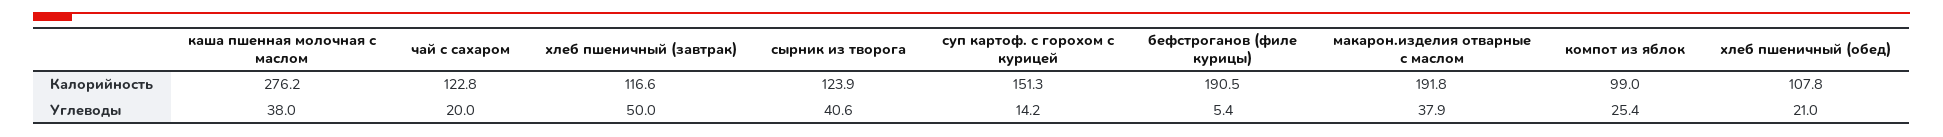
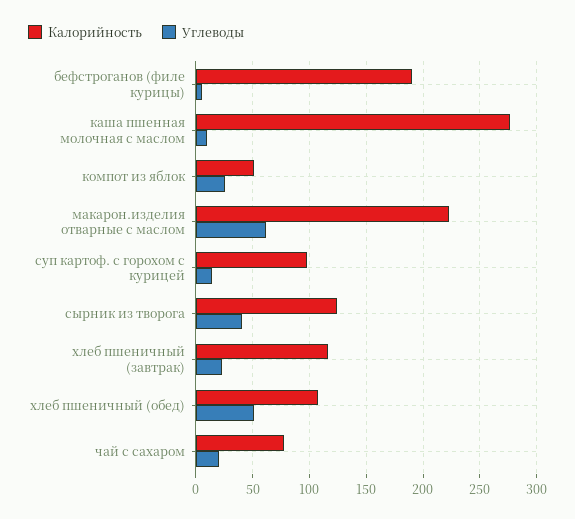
  {
    "Калорийность": {
      "каша пшенная молочная с маслом": 276.2,
-     "чай с сахаром": 122.8,
+     "чай с сахаром": 80,
      "хлеб пшеничный (завтрак)": 116.6,
      "сырник из творога": 123.9,
-     "суп картоф. с горохом с курицей": 151.3,
+     "суп картоф. с горохом с курицей": 100,
      "бефстроганов (филе курицы)": 190.5,
-     "макарон.изделия отварные с маслом": 191.8,
+     "макарон.изделия отварные с маслом": 220,
-     "компот из яблок": 99,
+     "компот из яблок": 50,
      "хлеб пшеничный (обед)": 107.8
    },
    "Углеводы": {
-     "каша пшенная молочная с маслом": 38,
+     "каша пшенная молочная с маслом": 10,
      "чай с сахаром": 20,
-     "хлеб пшеничный (завтрак)": 50,
+     "хлеб пшеничный (завтрак)": 20,
      "сырник из творога": 40.6,
      "суп картоф. с горохом с курицей": 14.2,
      "бефстроганов (филе курицы)": 5.4,
-     "макарон.изделия отварные с маслом": 37.9,
+     "макарон.изделия отварные с маслом": 60,
      "компот из яблок": 25.4,
-     "хлеб пшеничный (обед)": 21
+     "хлеб пшеничный (обед)": 50
    }
  }

